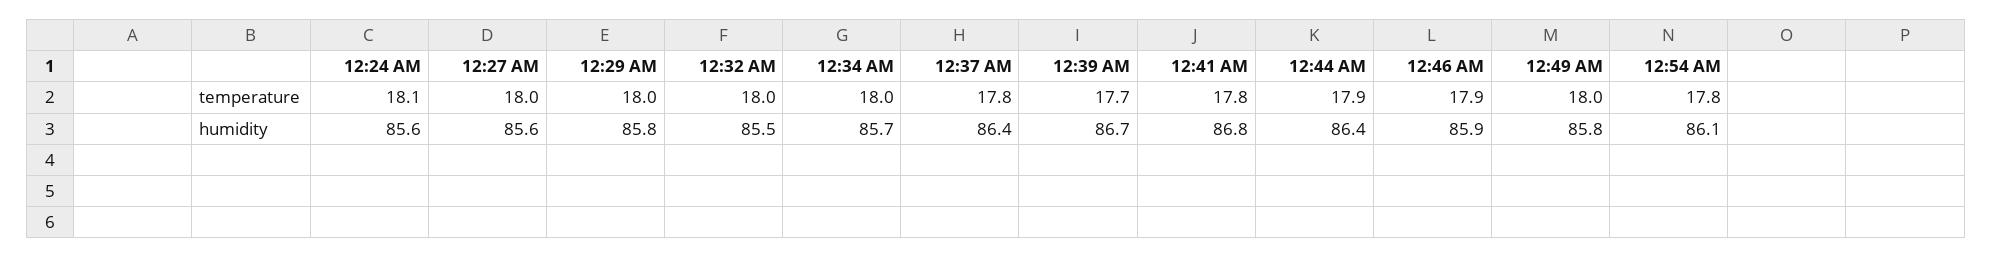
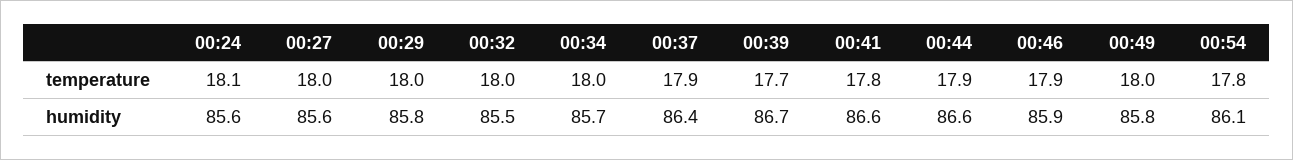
  {
    "12:24 AM": {
      "temperature": 18.1,
      "humidity": 85.6
    },
    "12:27 AM": {
      "temperature": 18,
      "humidity": 85.6
    },
    "12:29 AM": {
      "temperature": 18,
      "humidity": 85.8
    },
    "12:32 AM": {
      "temperature": 18,
      "humidity": 85.5
    },
    "12:34 AM": {
      "temperature": 18,
      "humidity": 85.7
    },
    "12:37 AM": {
-     "temperature": 17.8,
+     "temperature": 17.9,
      "humidity": 86.4
    },
    "12:39 AM": {
      "temperature": 17.7,
      "humidity": 86.7
    },
    "12:41 AM": {
      "temperature": 17.8,
-     "humidity": 86.8
+     "humidity": 86.6
    },
    "12:44 AM": {
      "temperature": 17.9,
-     "humidity": 86.4
+     "humidity": 86.6
    },
    "12:46 AM": {
      "temperature": 17.9,
      "humidity": 85.9
    },
    "12:49 AM": {
      "temperature": 18,
      "humidity": 85.8
    },
    "12:54 AM": {
      "temperature": 17.8,
      "humidity": 86.1
    }
  }

